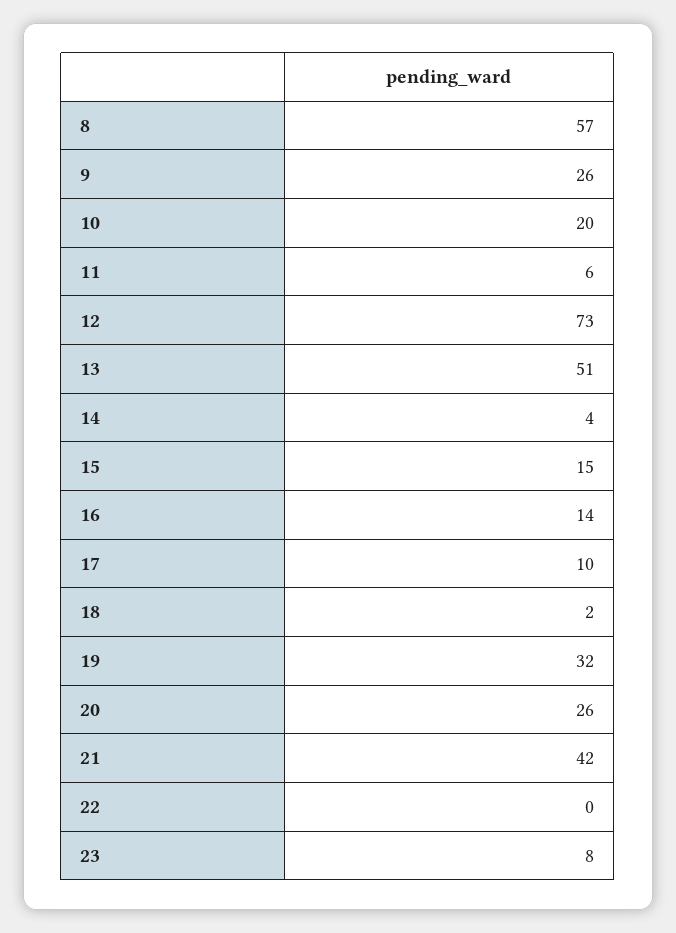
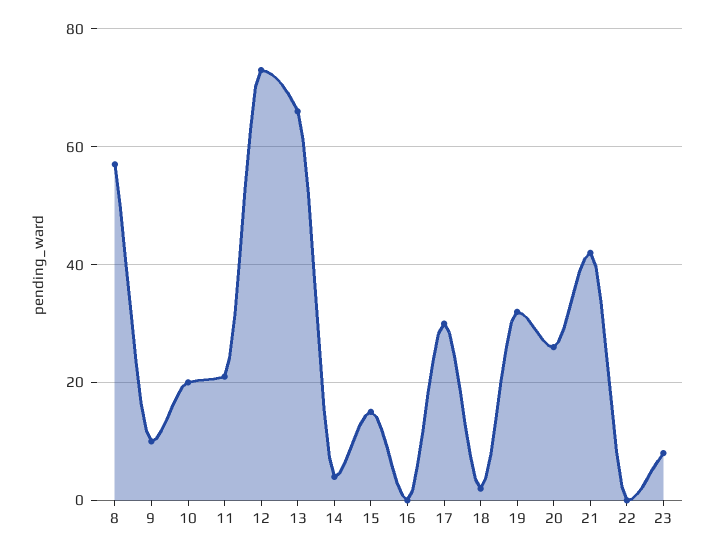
  {
    "8": 57,
-   "9": 26,
+   "9": 10,
    "10": 20,
-   "11": 6,
+   "11": 20,
    "12": 73,
-   "13": 51,
+   "13": 65,
    "14": 4,
    "15": 15,
-   "16": 14,
+   "16": 0,
-   "17": 10,
+   "17": 30,
    "18": 2,
    "19": 32,
    "20": 26,
    "21": 42,
    "22": 0,
    "23": 8
  }

